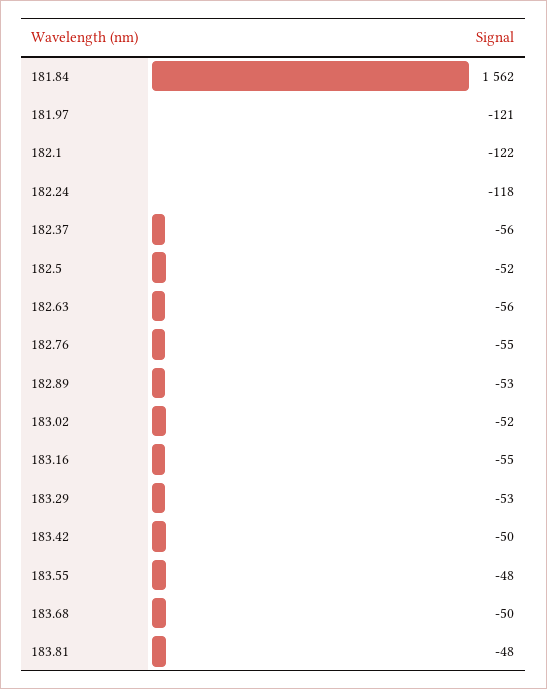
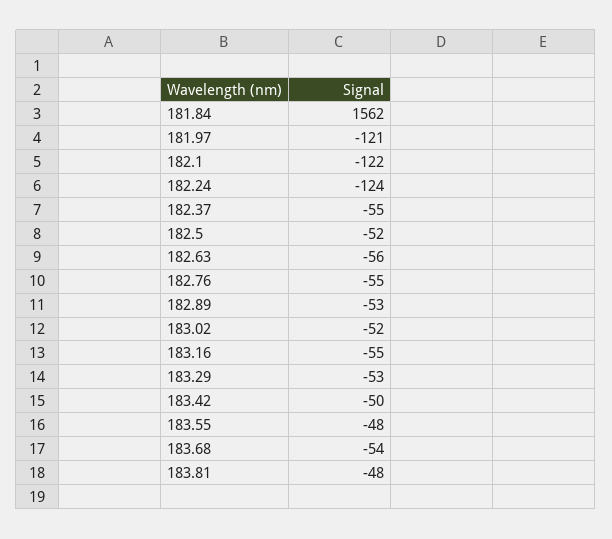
  {
    "181.84": 1562,
    "181.97": -121,
    "182.1": -122,
-   "182.24": -118,
+   "182.24": -124,
-   "182.37": -56,
+   "182.37": -55,
    "182.5": -52,
    "182.63": -56,
    "182.76": -55,
    "182.89": -53,
    "183.02": -52,
    "183.16": -55,
    "183.29": -53,
    "183.42": -50,
    "183.55": -48,
-   "183.68": -50,
+   "183.68": -54,
    "183.81": -48
  }

